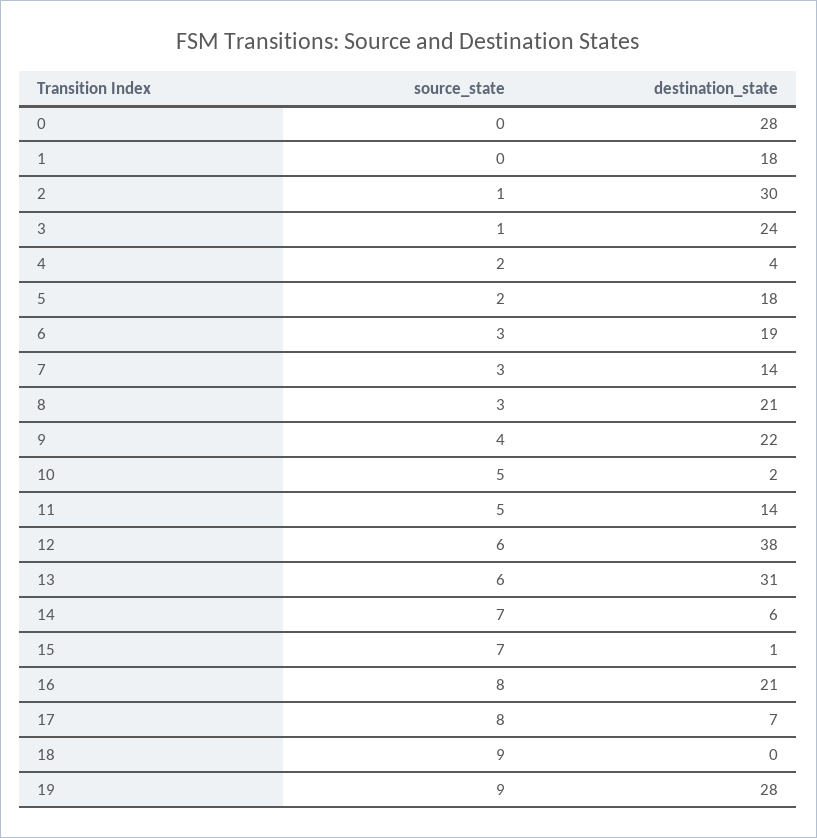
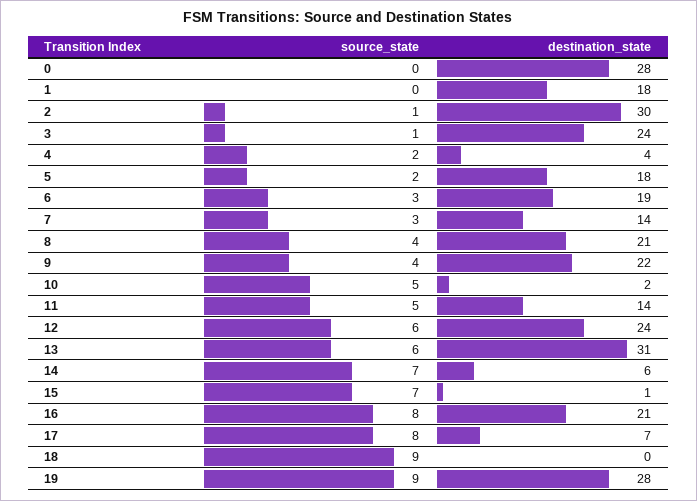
  {
    "source_state": {
      "0": 0,
      "1": 0,
      "2": 1,
      "3": 1,
      "4": 2,
      "5": 2,
      "6": 3,
      "7": 3,
-     "8": 3,
+     "8": 4,
      "9": 4,
      "10": 5,
      "11": 5,
      "12": 6,
      "13": 6,
      "14": 7,
      "15": 7,
      "16": 8,
      "17": 8,
      "18": 9,
      "19": 9
    },
    "destination_state": {
      "0": 28,
      "1": 18,
      "2": 30,
      "3": 24,
      "4": 4,
      "5": 18,
      "6": 19,
      "7": 14,
      "8": 21,
      "9": 22,
      "10": 2,
      "11": 14,
-     "12": 38,
+     "12": 24,
      "13": 31,
      "14": 6,
      "15": 1,
      "16": 21,
      "17": 7,
      "18": 0,
      "19": 28
    }
  }

